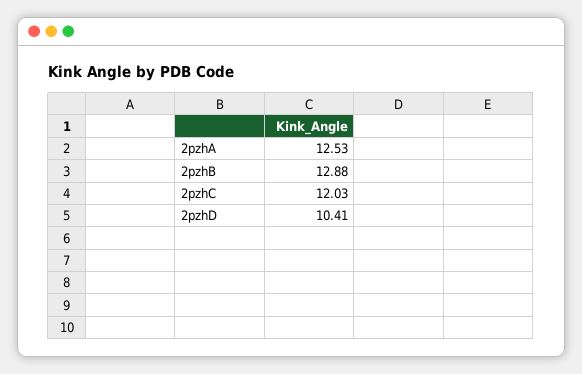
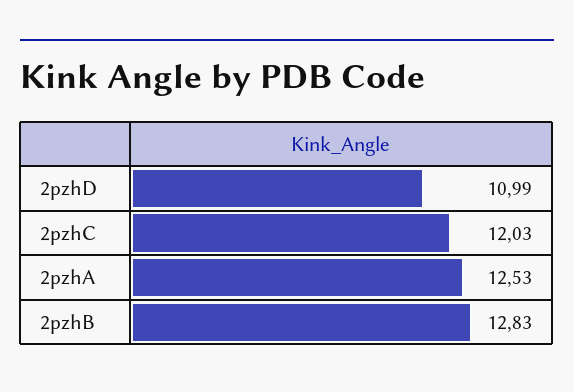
  {
    "2pzhA": 12.53,
-   "2pzhB": 12.88,
+   "2pzhB": 12.83,
    "2pzhC": 12.03,
-   "2pzhD": 10.41
+   "2pzhD": 10.99
  }

